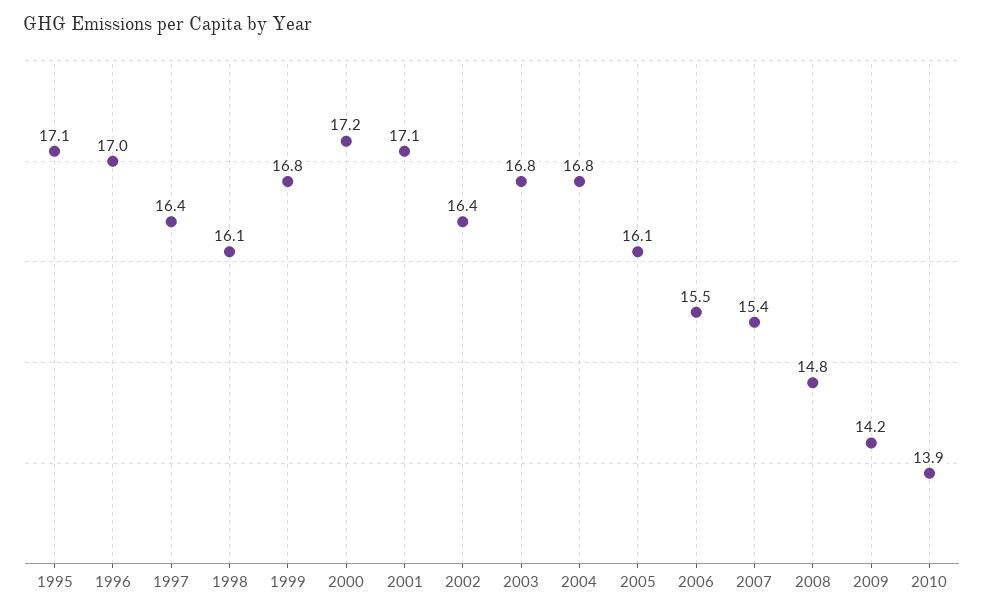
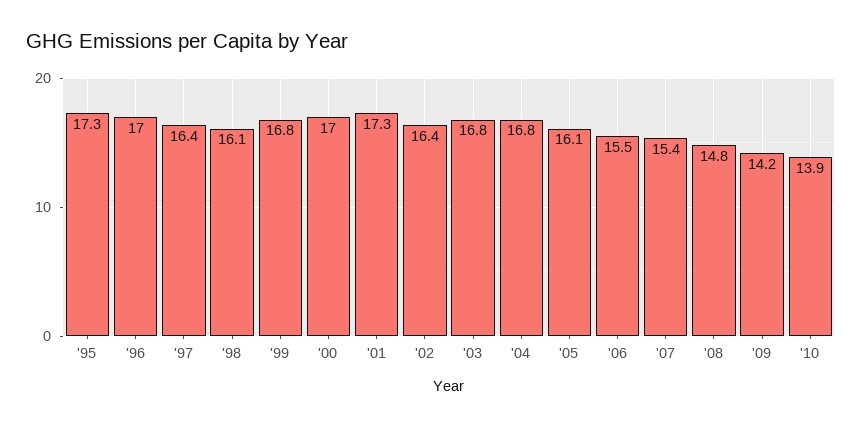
  {
-   "1995": 17.1,
+   "1995": 17.3,
    "1996": 17,
    "1997": 16.4,
    "1998": 16.1,
    "1999": 16.8,
-   "2000": 17.2,
+   "2000": 17,
-   "2001": 17.1,
+   "2001": 17.3,
    "2002": 16.4,
    "2003": 16.8,
    "2004": 16.8,
    "2005": 16.1,
    "2006": 15.5,
    "2007": 15.4,
    "2008": 14.8,
    "2009": 14.2,
    "2010": 13.9
  }

